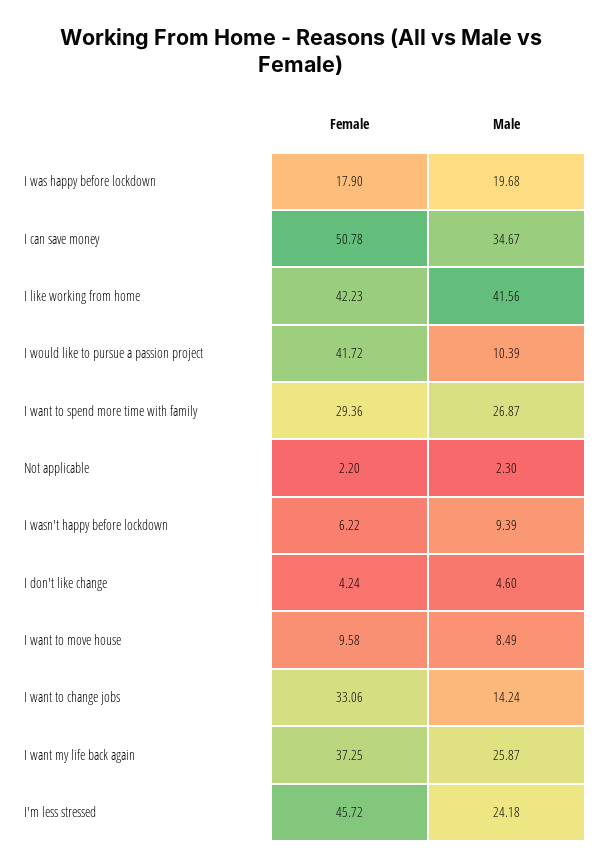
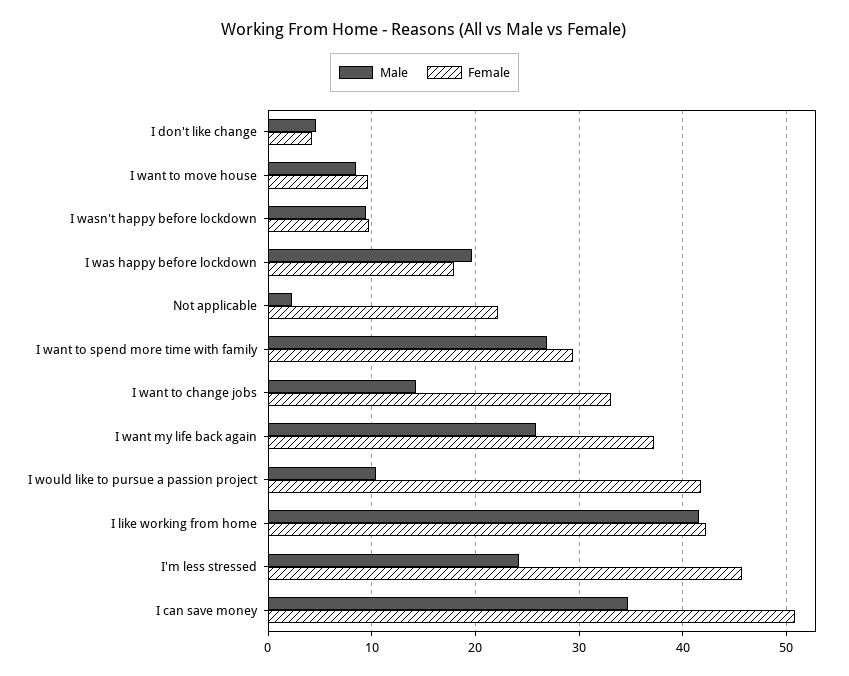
  {
    "Female": {
      "I was happy before lockdown": 17.9,
      "I can save money": 50.78,
      "I like working from home": 42.23,
      "I would like to pursue a passion project": 41.72,
      "I want to spend more time with family": 29.36,
-     "Not applicable": 2.2,
+     "Not applicable": 22,
-     "I wasn't happy before lockdown": 6.22,
+     "I wasn't happy before lockdown": 10,
      "I don't like change": 4.24,
      "I want to move house": 9.58,
      "I want to change jobs": 33.06,
      "I want my life back again": 37.25,
      "I'm less stressed": 45.72
    },
    "Male": {
      "I was happy before lockdown": 19.68,
      "I can save money": 34.67,
      "I like working from home": 41.56,
      "I would like to pursue a passion project": 10.39,
      "I want to spend more time with family": 26.87,
      "Not applicable": 2.3,
      "I wasn't happy before lockdown": 9.39,
      "I don't like change": 4.6,
      "I want to move house": 8.49,
      "I want to change jobs": 14.24,
      "I want my life back again": 25.87,
      "I'm less stressed": 24.18
    }
  }

